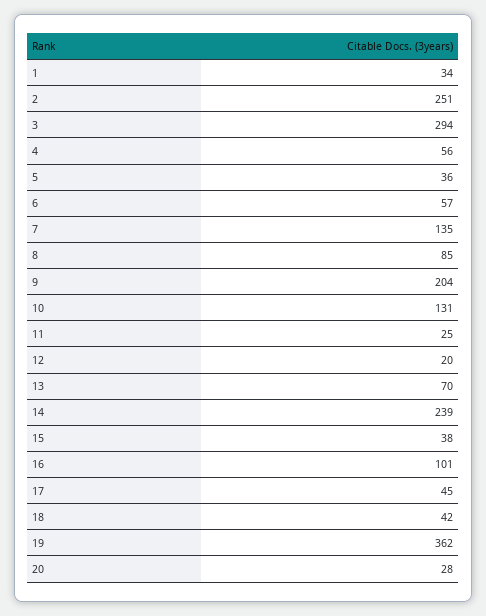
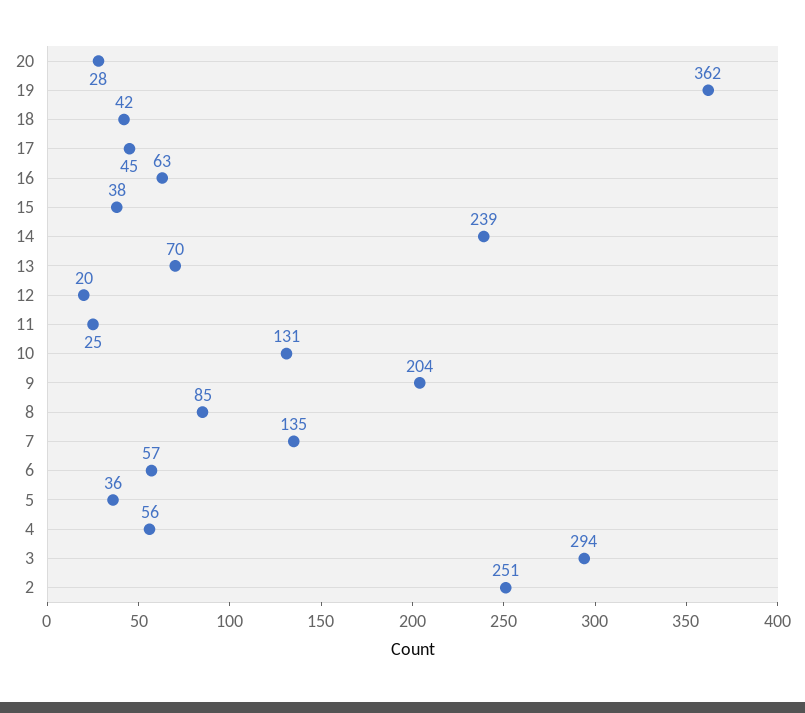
  {
-   "1": 34,
    "2": 251,
    "3": 294,
    "4": 56,
    "5": 36,
    "6": 57,
    "7": 135,
    "8": 85,
    "9": 204,
    "10": 131,
    "11": 25,
    "12": 20,
    "13": 70,
    "14": 239,
    "15": 38,
-   "16": 101,
+   "16": 63,
    "17": 45,
    "18": 42,
    "19": 362,
    "20": 28
  }

